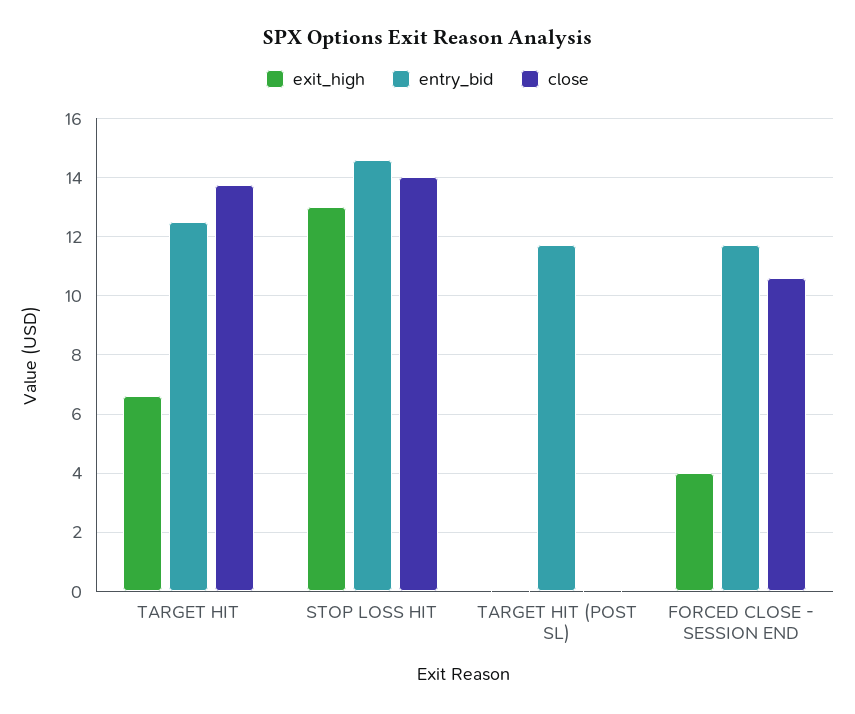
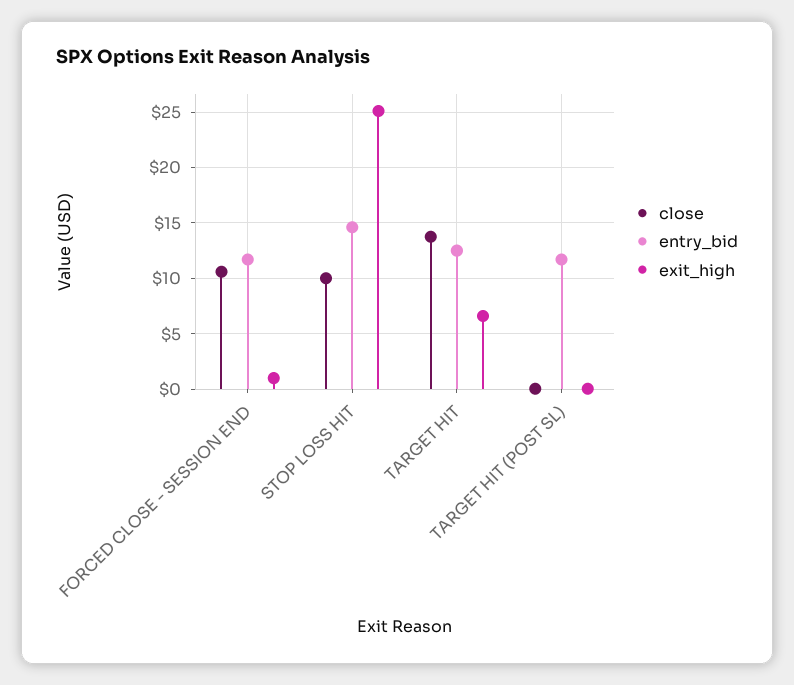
  {
    "exit_high": {
      "TARGET HIT": 6.5,
-     "STOP LOSS HIT": 13,
+     "STOP LOSS HIT": 25,
      "TARGET HIT (POST SL)": 0,
-     "FORCED CLOSE - SESSION END": 4
+     "FORCED CLOSE - SESSION END": 1
    },
    "entry_bid": {
      "TARGET HIT": 12.5,
      "STOP LOSS HIT": 14.5,
      "TARGET HIT (POST SL)": 11.75,
      "FORCED CLOSE - SESSION END": 11.75
    },
    "close": {
      "TARGET HIT": 13.75,
-     "STOP LOSS HIT": 14,
+     "STOP LOSS HIT": 10,
      "TARGET HIT (POST SL)": 0,
      "FORCED CLOSE - SESSION END": 10.5
    }
  }

